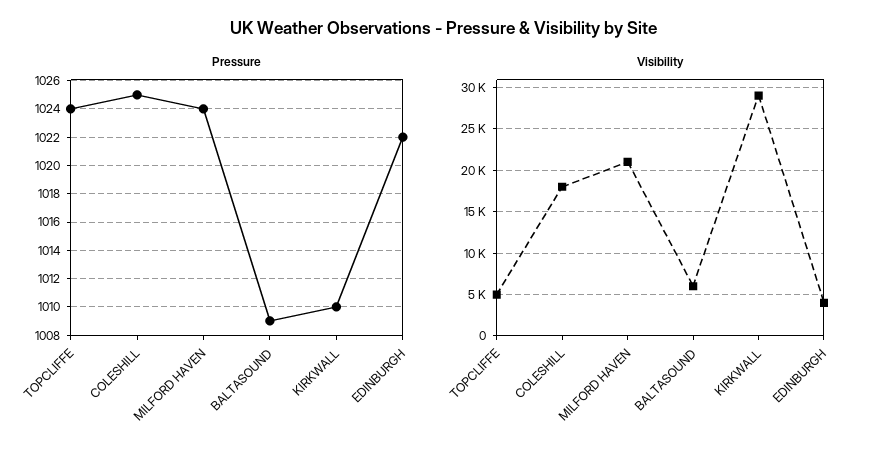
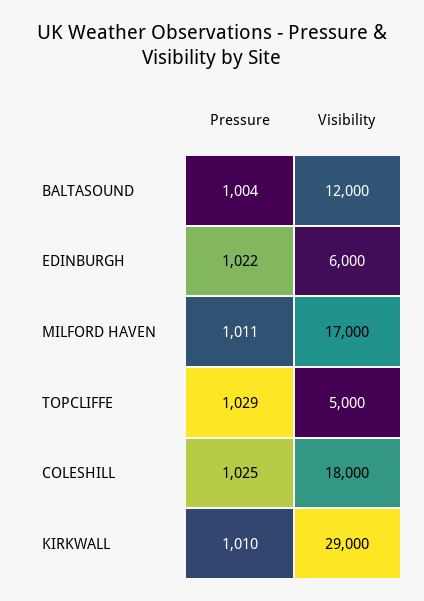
  {
    "Pressure": {
-     "TOPCLIFFE": 1024,
+     "TOPCLIFFE": 1029,
      "COLESHILL": 1025,
-     "MILFORD HAVEN": 1024,
+     "MILFORD HAVEN": 1011,
-     "BALTASOUND": 1009,
+     "BALTASOUND": 1004,
      "KIRKWALL": 1010,
      "EDINBURGH": 1022
    },
    "Visibility": {
      "TOPCLIFFE": 5000,
      "COLESHILL": 18000,
-     "MILFORD HAVEN": 21000,
+     "MILFORD HAVEN": 17000,
-     "BALTASOUND": 6000,
+     "BALTASOUND": 12000,
      "KIRKWALL": 29000,
-     "EDINBURGH": 4000
+     "EDINBURGH": 6000
    }
  }

